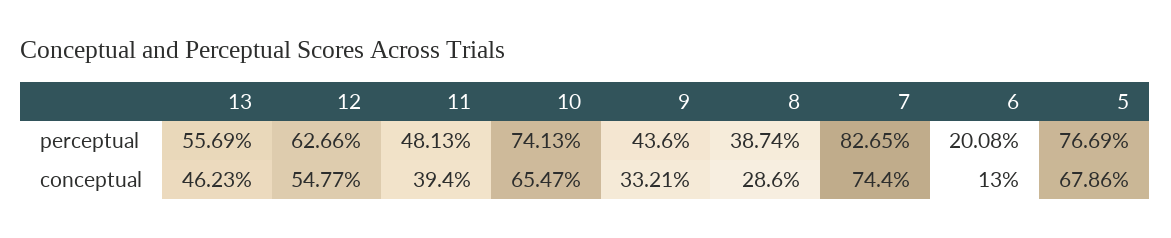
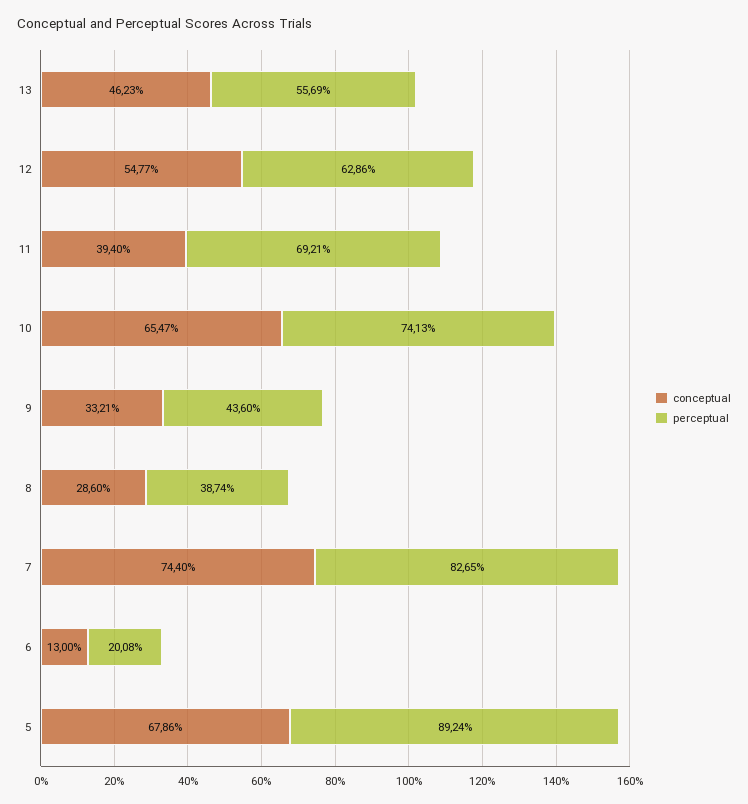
  {
    "perceptual": {
      "13": 55.69,
-     "12": 62.66,
+     "12": 62.86,
-     "11": 48.13,
+     "11": 69.21,
      "10": 74.13,
      "9": 43.6,
      "8": 38.74,
      "7": 82.65,
      "6": 20.08,
-     "5": 76.69
+     "5": 89.24
    },
    "conceptual": {
      "13": 46.23,
      "12": 54.77,
      "11": 39.4,
      "10": 65.47,
      "9": 33.21,
      "8": 28.6,
      "7": 74.4,
      "6": 13,
      "5": 67.86
    }
  }

